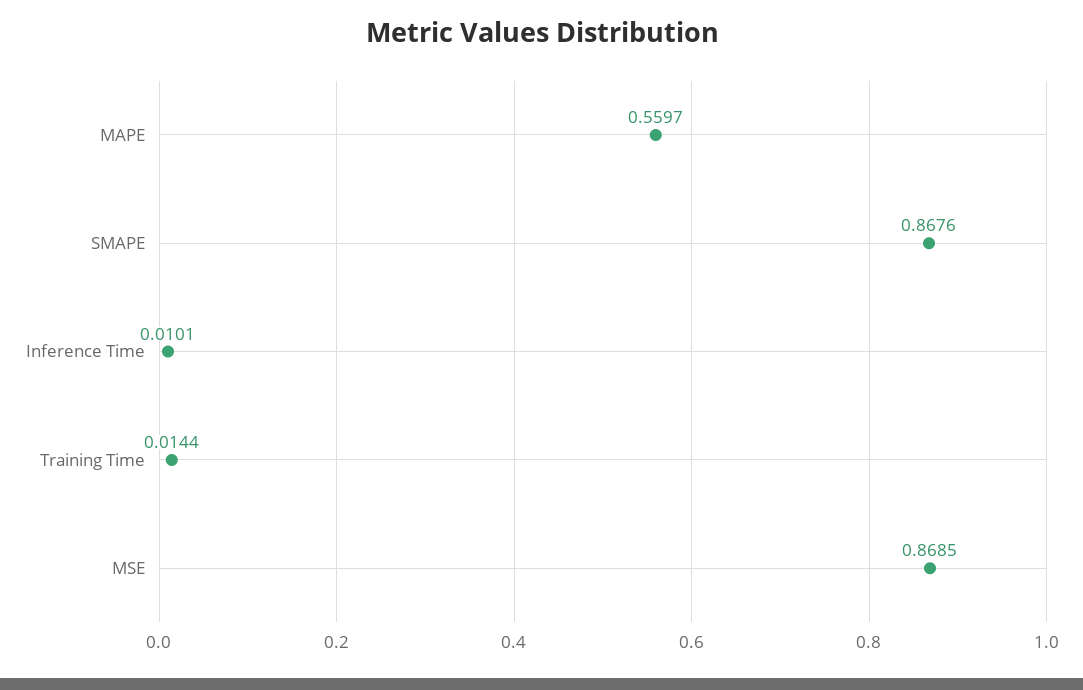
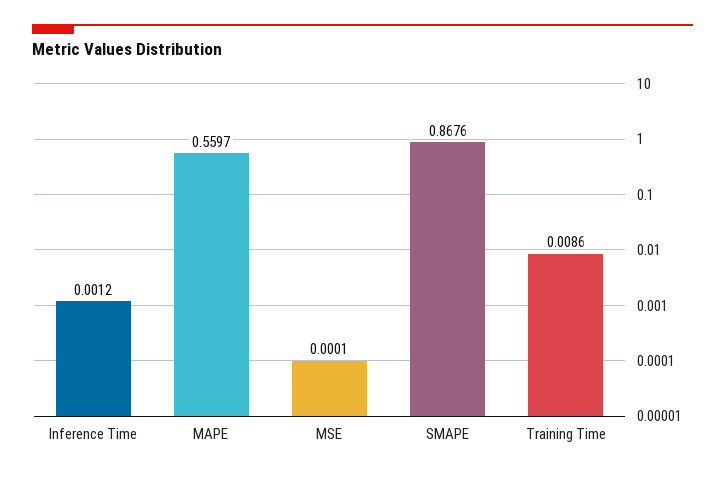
  {
    "MAPE": 0.5597,
    "SMAPE": 0.8676,
-   "Inference Time": 0.0101,
+   "Inference Time": 0.0012,
-   "Training Time": 0.0144,
+   "Training Time": 0.0086,
-   "MSE": 0.8685
+   "MSE": 0.0001
  }

